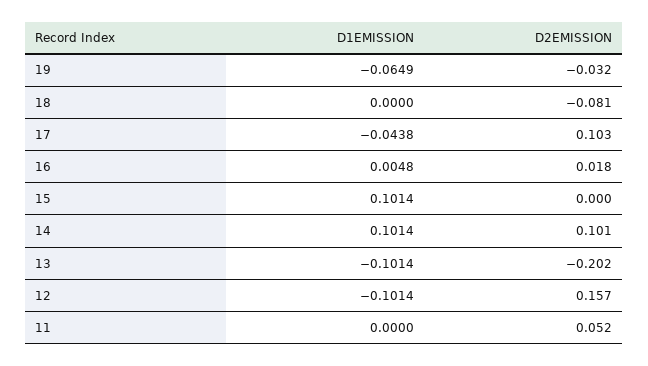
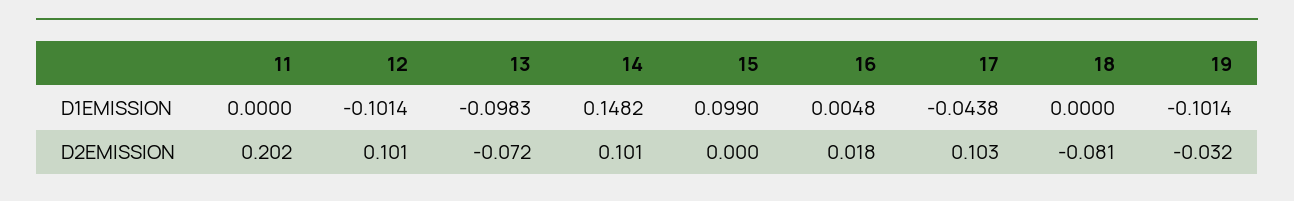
  {
    "D1EMISSION": {
-     "19": -0.0649,
+     "19": -0.1014,
      "18": 0,
      "17": -0.0438,
      "16": 0.0048,
-     "15": 0.1014,
+     "15": 0.099,
-     "14": 0.1014,
+     "14": 0.1482,
-     "13": -0.1014,
+     "13": -0.0983,
      "12": -0.1014,
      "11": 0
    },
    "D2EMISSION": {
      "19": -0.032,
      "18": -0.081,
      "17": 0.103,
      "16": 0.018,
      "15": 0,
      "14": 0.101,
-     "13": -0.202,
+     "13": -0.072,
-     "12": 0.157,
+     "12": 0.101,
-     "11": 0.052
+     "11": 0.202
    }
  }

